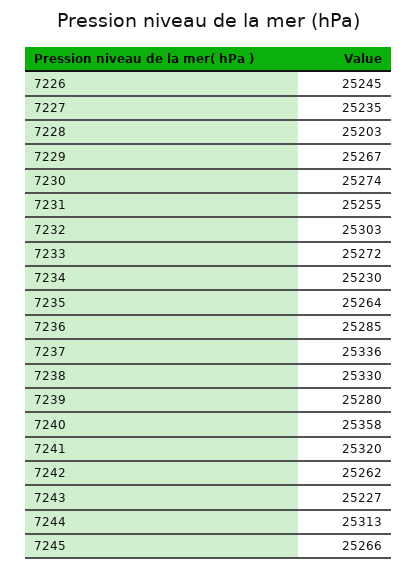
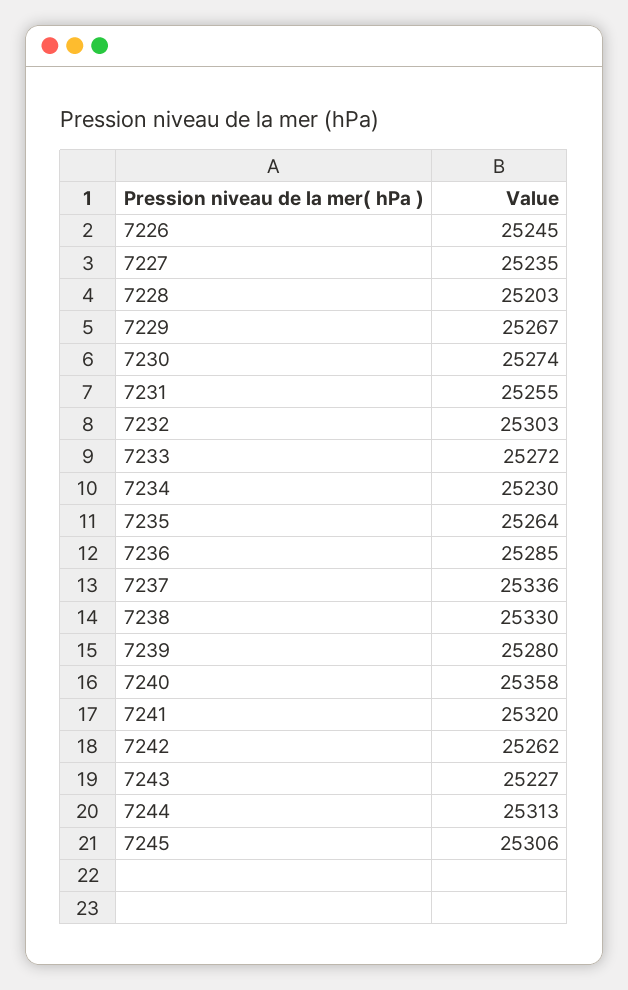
  {
    "7226": 25245,
    "7227": 25235,
    "7228": 25203,
    "7229": 25267,
    "7230": 25274,
    "7231": 25255,
    "7232": 25303,
    "7233": 25272,
    "7234": 25230,
    "7235": 25264,
    "7236": 25285,
    "7237": 25336,
    "7238": 25330,
    "7239": 25280,
    "7240": 25358,
    "7241": 25320,
    "7242": 25262,
    "7243": 25227,
    "7244": 25313,
-   "7245": 25266
+   "7245": 25306
  }

